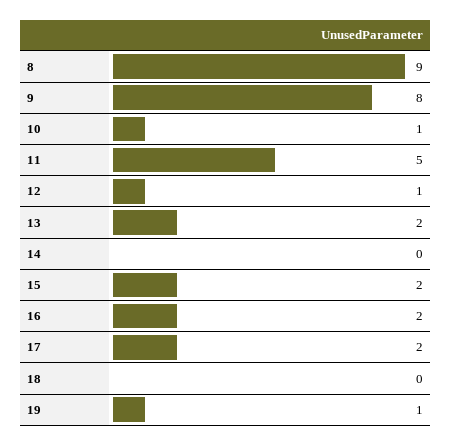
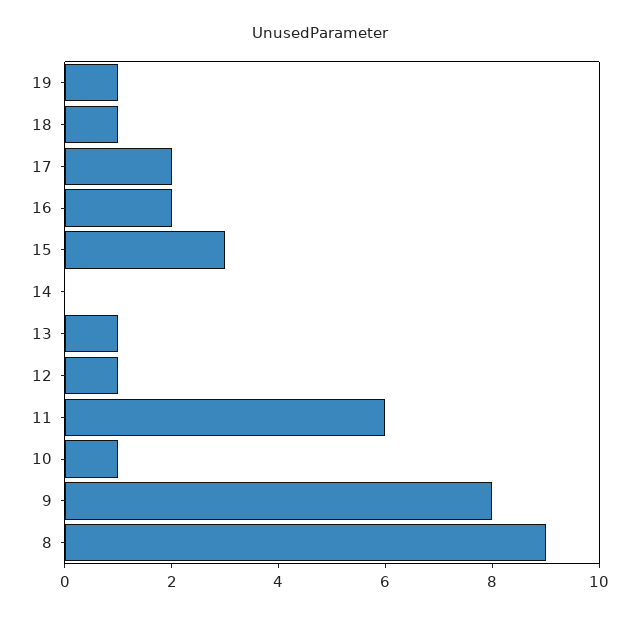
  {
    "8": 9,
    "9": 8,
    "10": 1,
-   "11": 5,
+   "11": 6,
    "12": 1,
-   "13": 2,
+   "13": 1,
    "14": 0,
-   "15": 2,
+   "15": 3,
    "16": 2,
    "17": 2,
-   "18": 0,
+   "18": 1,
    "19": 1
  }

